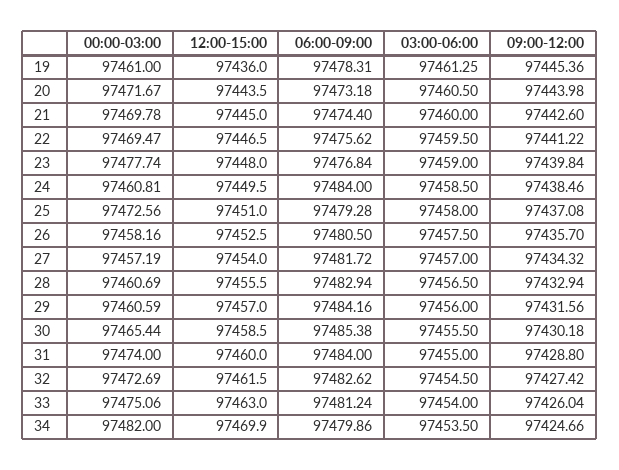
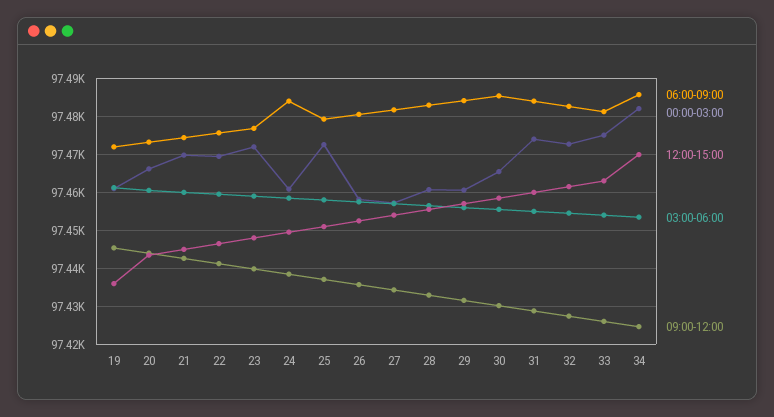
  {
    "00:00-03:00": {
      "19": 97461,
-     "20": 97471.67,
+     "20": 97466,
      "21": 97469.78,
      "22": 97469.47,
-     "23": 97477.74,
+     "23": 97472,
      "24": 97460.81,
      "25": 97472.56,
      "26": 97458.16,
      "27": 97457.19,
      "28": 97460.69,
      "29": 97460.59,
      "30": 97465.44,
      "31": 97474,
      "32": 97472.69,
      "33": 97475.06,
      "34": 97482
    },
    "12:00-15:00": {
      "19": 97436,
      "20": 97443.5,
      "21": 97445,
      "22": 97446.5,
      "23": 97448,
      "24": 97449.5,
      "25": 97451,
      "26": 97452.5,
      "27": 97454,
      "28": 97455.5,
      "29": 97457,
      "30": 97458.5,
      "31": 97460,
      "32": 97461.5,
      "33": 97463,
      "34": 97469.9
    },
    "06:00-09:00": {
-     "19": 97478.31,
+     "19": 97472,
      "20": 97473.18,
      "21": 97474.4,
      "22": 97475.62,
      "23": 97476.84,
      "24": 97484,
      "25": 97479.28,
      "26": 97480.5,
      "27": 97481.72,
      "28": 97482.94,
      "29": 97484.16,
      "30": 97485.38,
      "31": 97484,
      "32": 97482.62,
      "33": 97481.24,
-     "34": 97479.86
+     "34": 97486
    },
    "03:00-06:00": {
      "19": 97461.25,
      "20": 97460.5,
      "21": 97460,
      "22": 97459.5,
      "23": 97459,
      "24": 97458.5,
      "25": 97458,
      "26": 97457.5,
      "27": 97457,
      "28": 97456.5,
      "29": 97456,
      "30": 97455.5,
      "31": 97455,
      "32": 97454.5,
      "33": 97454,
      "34": 97453.5
    },
    "09:00-12:00": {
      "19": 97445.36,
      "20": 97443.98,
      "21": 97442.6,
      "22": 97441.22,
      "23": 97439.84,
      "24": 97438.46,
      "25": 97437.08,
      "26": 97435.7,
      "27": 97434.32,
      "28": 97432.94,
      "29": 97431.56,
      "30": 97430.18,
      "31": 97428.8,
      "32": 97427.42,
      "33": 97426.04,
      "34": 97424.66
    }
  }

